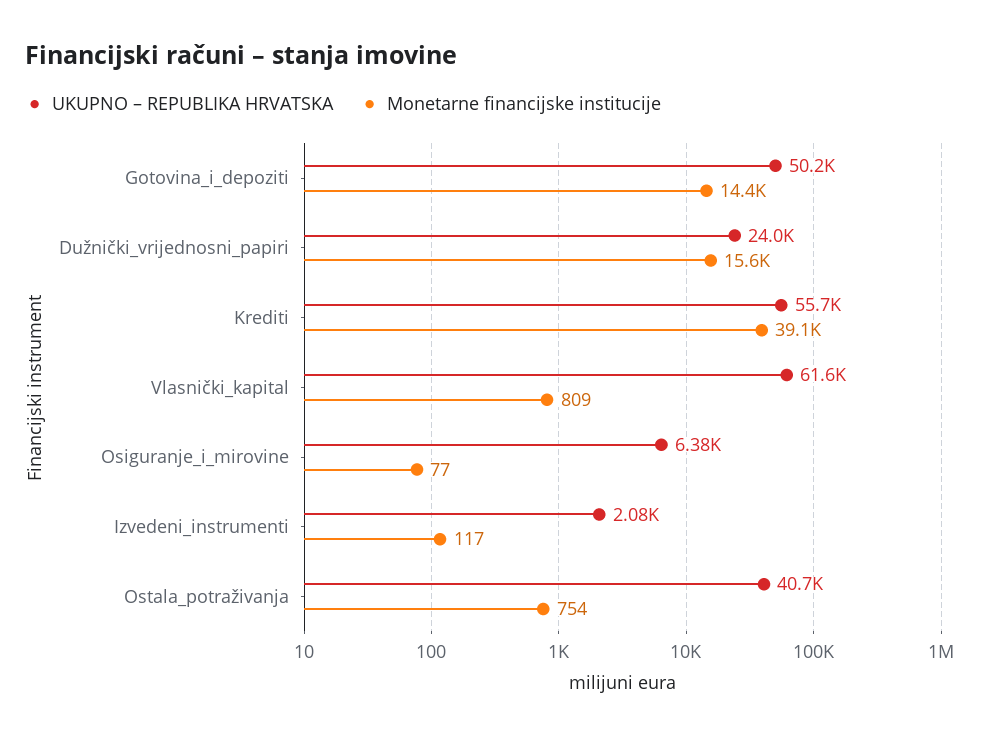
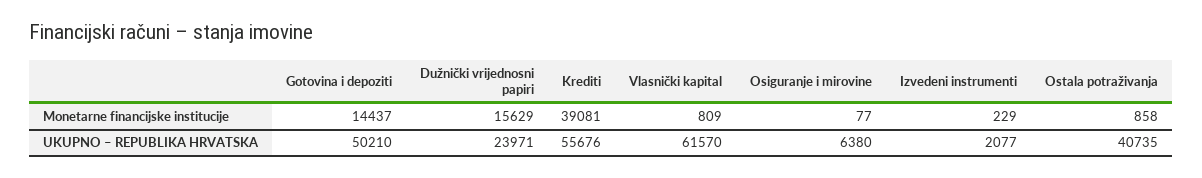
  {
    "UKUPNO – REPUBLIKA HRVATSKA": {
      "Gotovina_i_depoziti": 50210,
      "Dužnički_vrijednosni_papiri": 23971,
      "Krediti": 55676,
      "Vlasnički_kapital": 61570,
      "Osiguranje_i_mirovine": 6380,
      "Izvedeni_instrumenti": 2077,
      "Ostala_potraživanja": 40735
    },
    "Monetarne financijske institucije": {
      "Gotovina_i_depoziti": 14437,
      "Dužnički_vrijednosni_papiri": 15629,
      "Krediti": 39081,
      "Vlasnički_kapital": 809,
      "Osiguranje_i_mirovine": 77,
-     "Izvedeni_instrumenti": 117,
+     "Izvedeni_instrumenti": 229,
-     "Ostala_potraživanja": 754
+     "Ostala_potraživanja": 858
    }
  }

